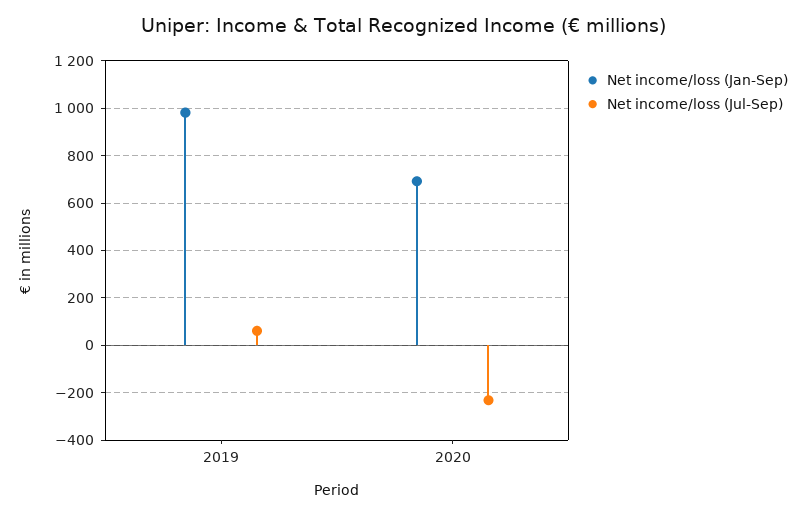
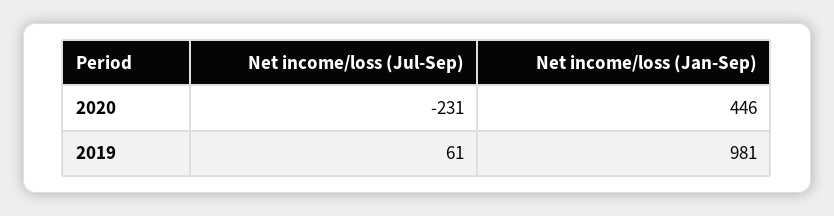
  {
    "Net income/loss (Jan-Sep)": {
      "2019": 981,
-     "2020": 700
+     "2020": 446
    },
    "Net income/loss (Jul-Sep)": {
      "2019": 61,
      "2020": -231
    }
  }

